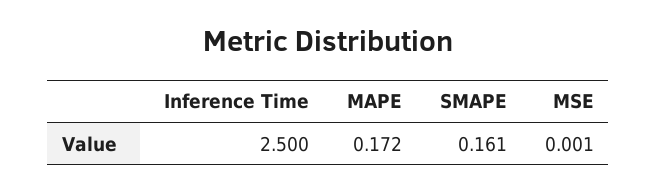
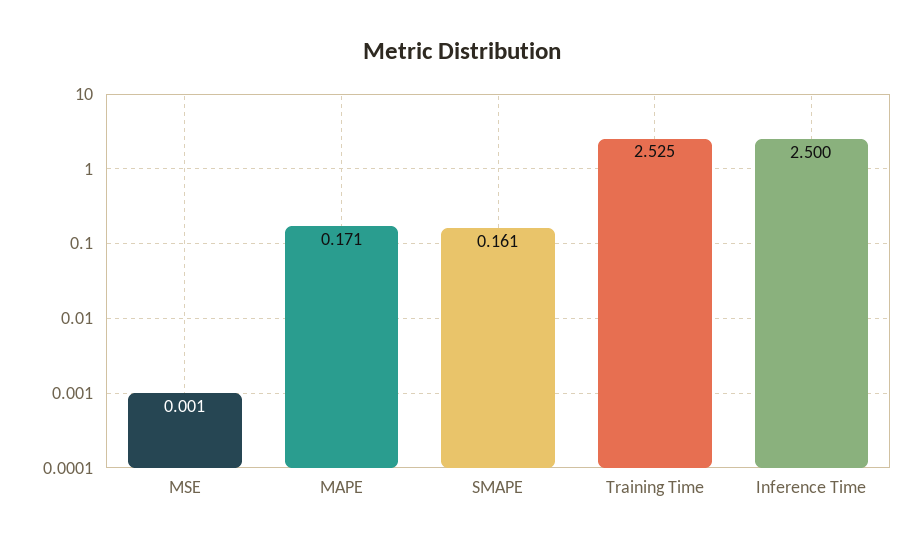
  {
    "Inference Time": 2.5,
-   "MAPE": 0.172,
+   "MAPE": 0.171,
    "SMAPE": 0.161,
-   "MSE": 0.001
+   "MSE": 0.001,
+   "Training Time": 2.525
  }

